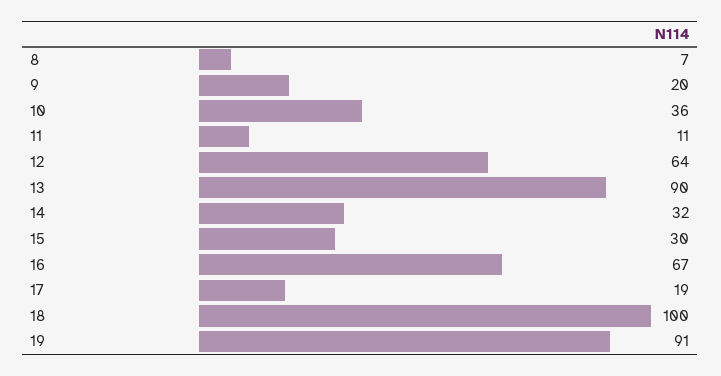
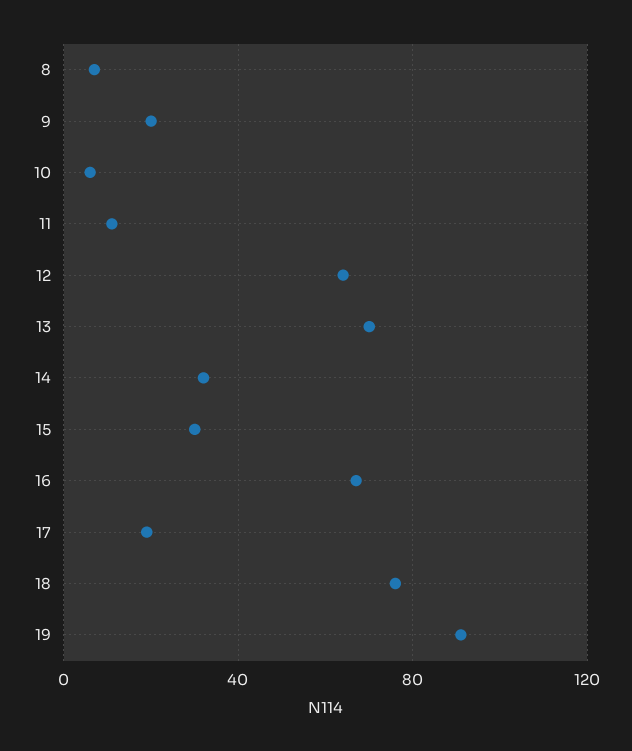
  {
    "8": 7,
    "9": 20,
-   "10": 36,
+   "10": 5,
    "11": 11,
    "12": 64,
-   "13": 90,
+   "13": 70,
    "14": 32,
    "15": 30,
    "16": 67,
    "17": 19,
-   "18": 100,
+   "18": 75,
    "19": 91
  }

